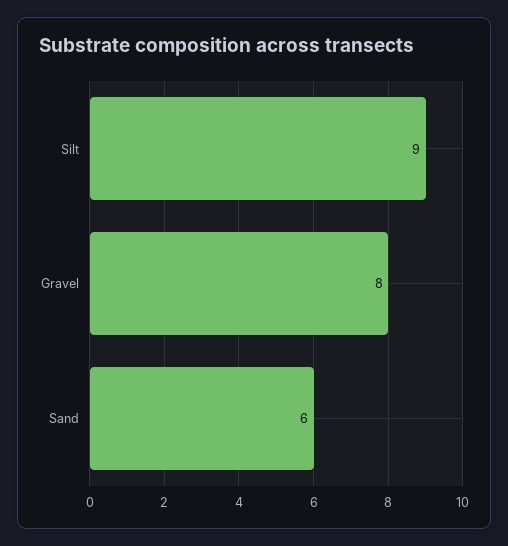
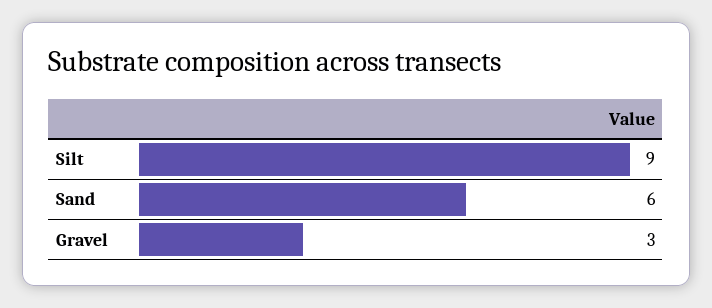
  {
    "Silt": 9,
-   "Gravel": 8,
+   "Gravel": 3,
    "Sand": 6
  }

